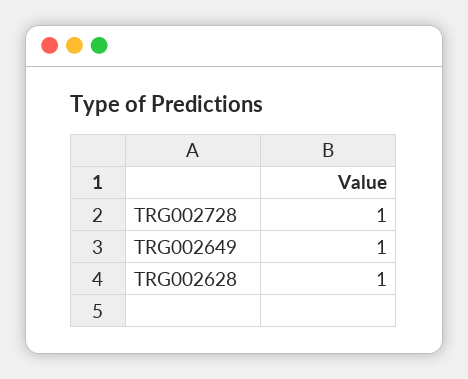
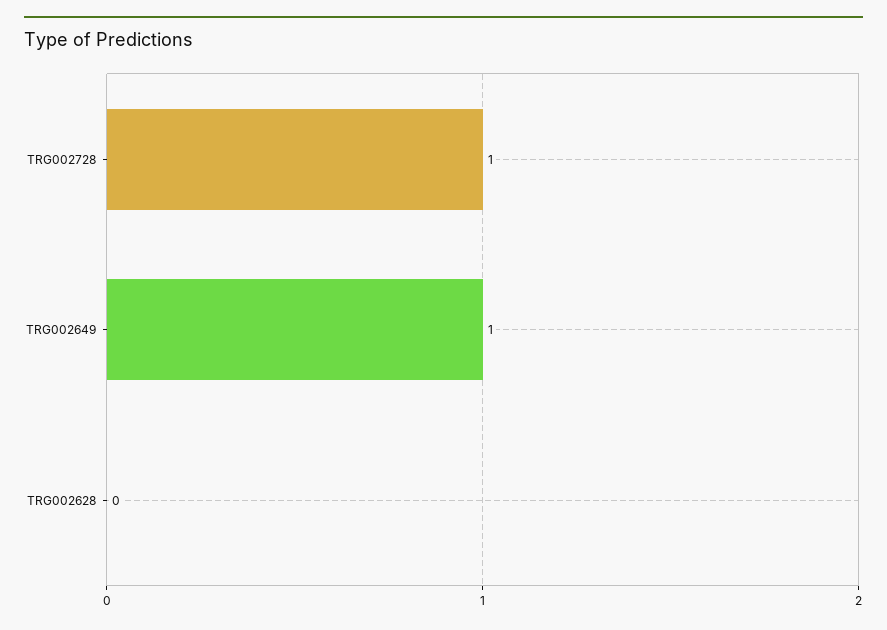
  {
    "TRG002728": 1,
    "TRG002649": 1,
-   "TRG002628": 1
+   "TRG002628": 0
  }

